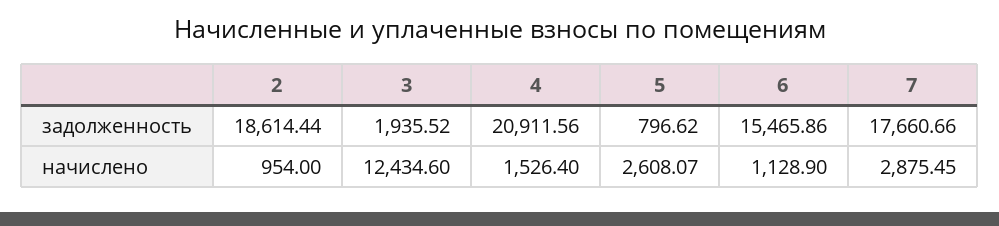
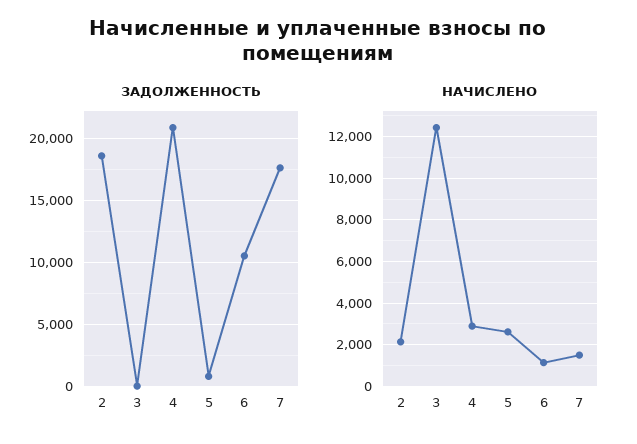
  {
    "задолженность": {
      "2": 18614.44,
-     "3": 1935.52,
+     "3": 0,
      "4": 20911.56,
      "5": 796.62,
-     "6": 15465.86,
+     "6": 10500,
      "7": 17660.66
    },
    "начислено": {
-     "2": 954,
+     "2": 2000,
      "3": 12434.6,
-     "4": 1526.4,
+     "4": 3000,
      "5": 2608.07,
      "6": 1128.9,
-     "7": 2875.45
+     "7": 1500
    }
  }

